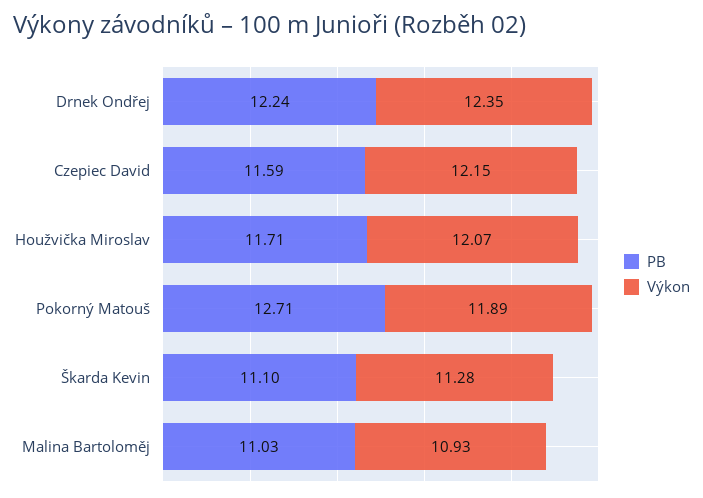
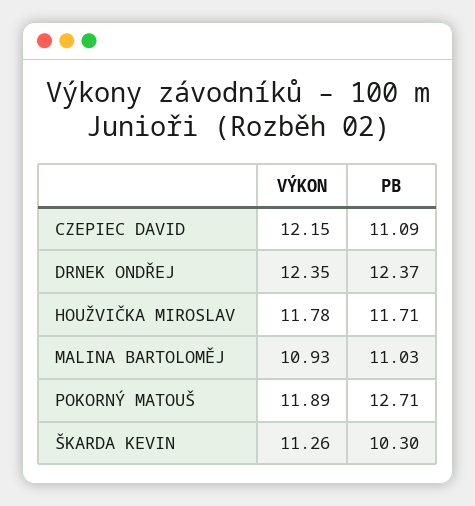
  {
    "PB": {
-     "Drnek Ondřej": 12.24,
+     "Drnek Ondřej": 12.37,
-     "Czepiec David": 11.59,
+     "Czepiec David": 11.09,
      "Houžvička Miroslav": 11.71,
      "Pokorný Matouš": 12.71,
-     "Škarda Kevin": 11.1,
+     "Škarda Kevin": 10.3,
      "Malina Bartoloměj": 11.03
    },
    "Výkon": {
      "Drnek Ondřej": 12.35,
      "Czepiec David": 12.15,
-     "Houžvička Miroslav": 12.07,
+     "Houžvička Miroslav": 11.78,
      "Pokorný Matouš": 11.89,
-     "Škarda Kevin": 11.28,
+     "Škarda Kevin": 11.26,
      "Malina Bartoloměj": 10.93
    }
  }

